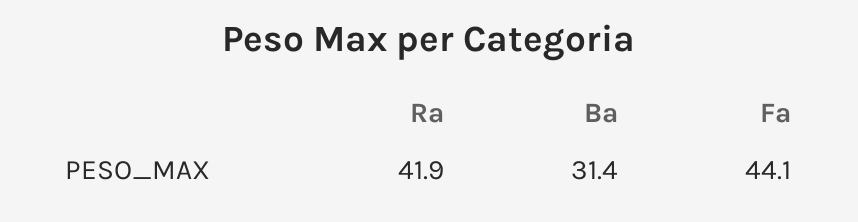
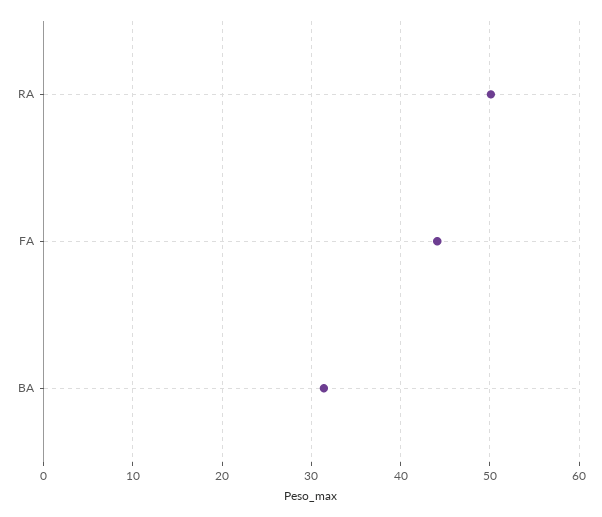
  {
-   "Ra": 41.9,
+   "Ra": 50,
    "Ba": 31.4,
    "Fa": 44.1
  }

